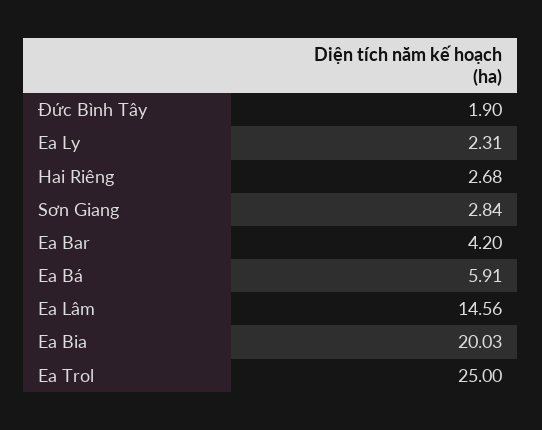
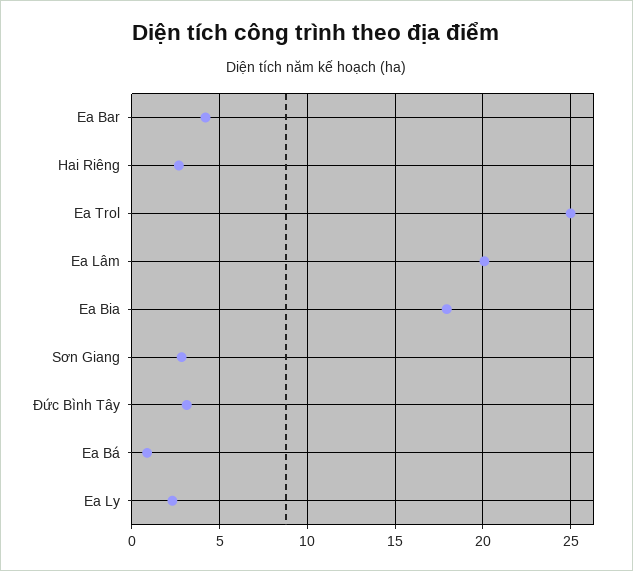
  {
-   "Đức Bình Tây": 1.9,
+   "Đức Bình Tây": 3,
    "Ea Ly": 2.31,
    "Hai Riêng": 2.68,
    "Sơn Giang": 2.84,
    "Ea Bar": 4.2,
-   "Ea Bá": 5.91,
+   "Ea Bá": 1,
-   "Ea Lâm": 14.56,
+   "Ea Lâm": 20,
-   "Ea Bia": 20.03,
+   "Ea Bia": 18,
    "Ea Trol": 25
  }

